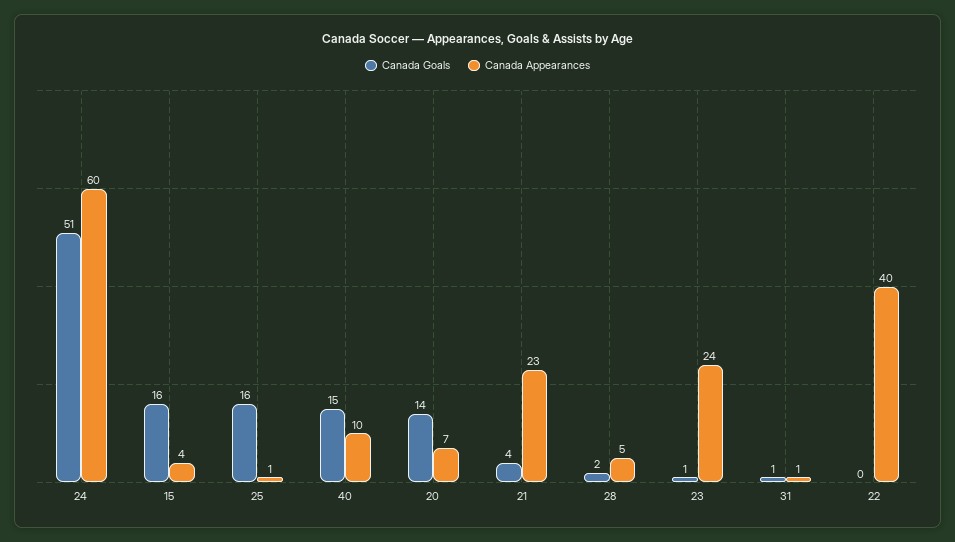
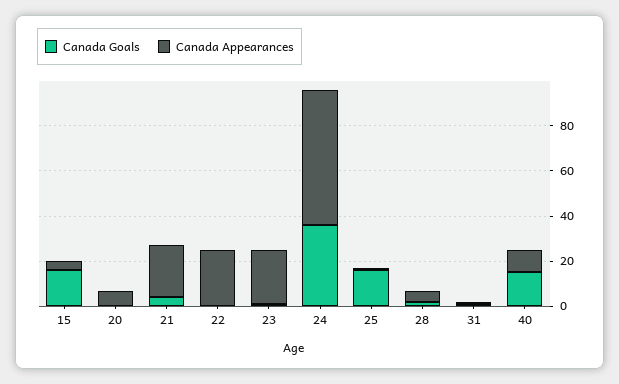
  {
    "Canada Goals": {
-     "24": 51,
+     "24": 35,
      "15": 16,
      "25": 16,
      "40": 15,
-     "20": 14,
+     "20": 0,
      "21": 4,
      "28": 2,
      "23": 1,
      "31": 1,
      "22": 0
    },
    "Canada Appearances": {
      "24": 60,
      "15": 4,
      "25": 1,
      "40": 10,
      "20": 7,
      "21": 23,
      "28": 5,
      "23": 24,
      "31": 1,
-     "22": 40
+     "22": 25
    }
  }

